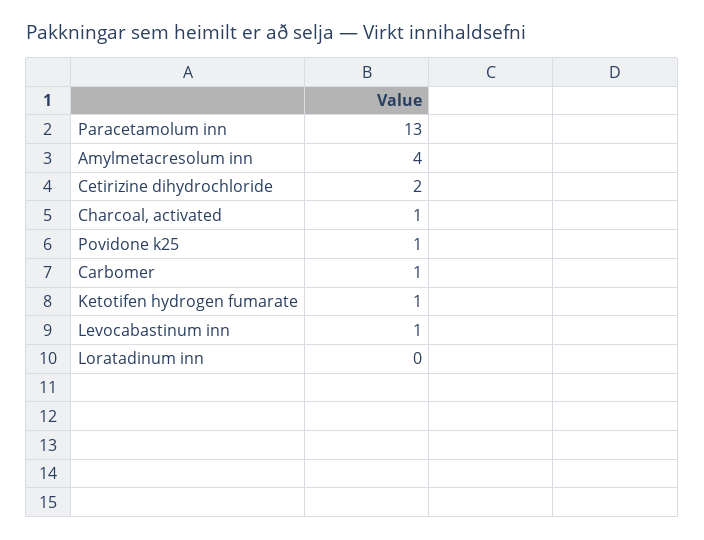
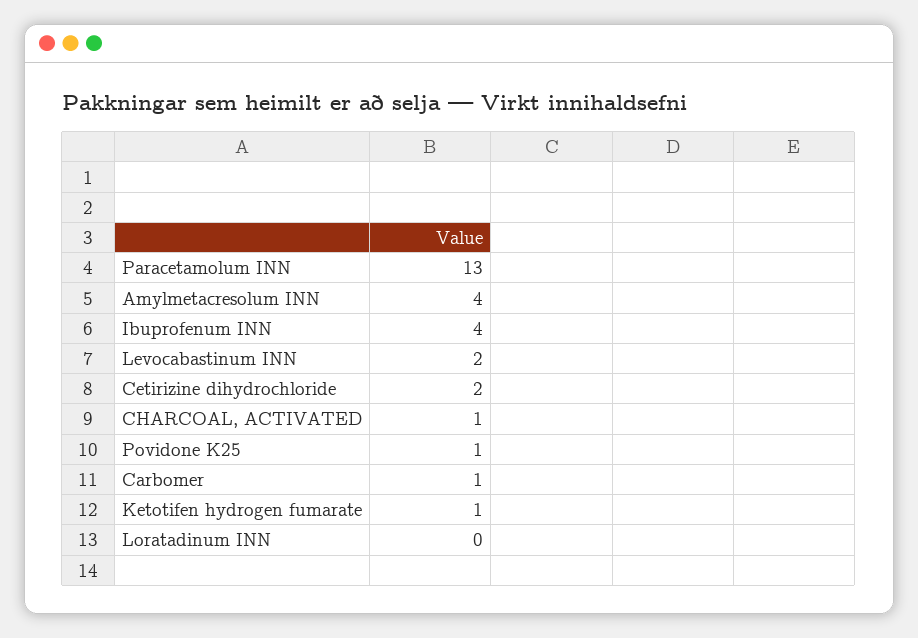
  {
    "Paracetamolum inn": 13,
    "Amylmetacresolum inn": 4,
    "Cetirizine dihydrochloride": 2,
    "Charcoal, activated": 1,
    "Povidone k25": 1,
    "Carbomer": 1,
    "Ketotifen hydrogen fumarate": 1,
-   "Levocabastinum inn": 1,
+   "Levocabastinum inn": 2,
-   "Loratadinum inn": 0
+   "Loratadinum inn": 0,
+   "Ibuprofenum INN": 4
  }

